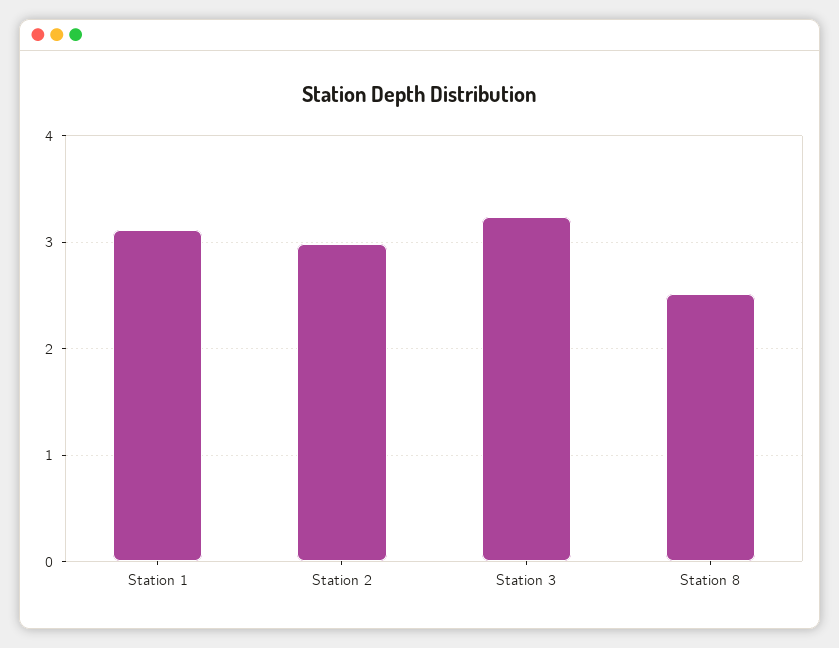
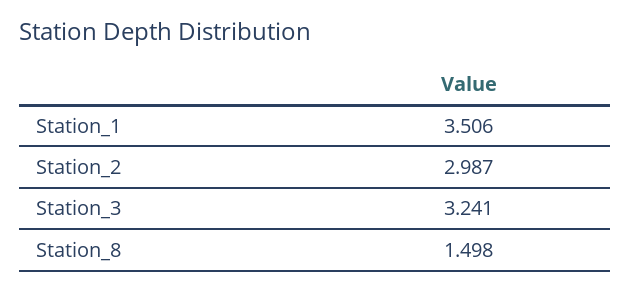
  {
-   "Station 1": 3.1,
+   "Station 1": 3.506,
    "Station 2": 2.987,
    "Station 3": 3.241,
-   "Station 8": 2.5
+   "Station 8": 1.498
  }

